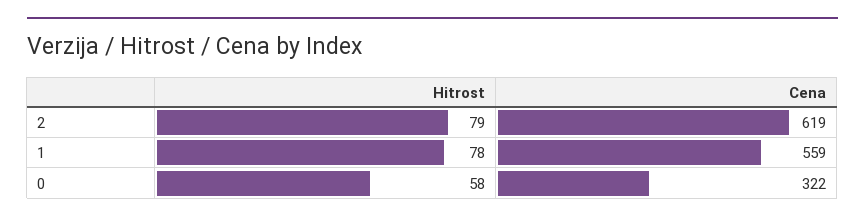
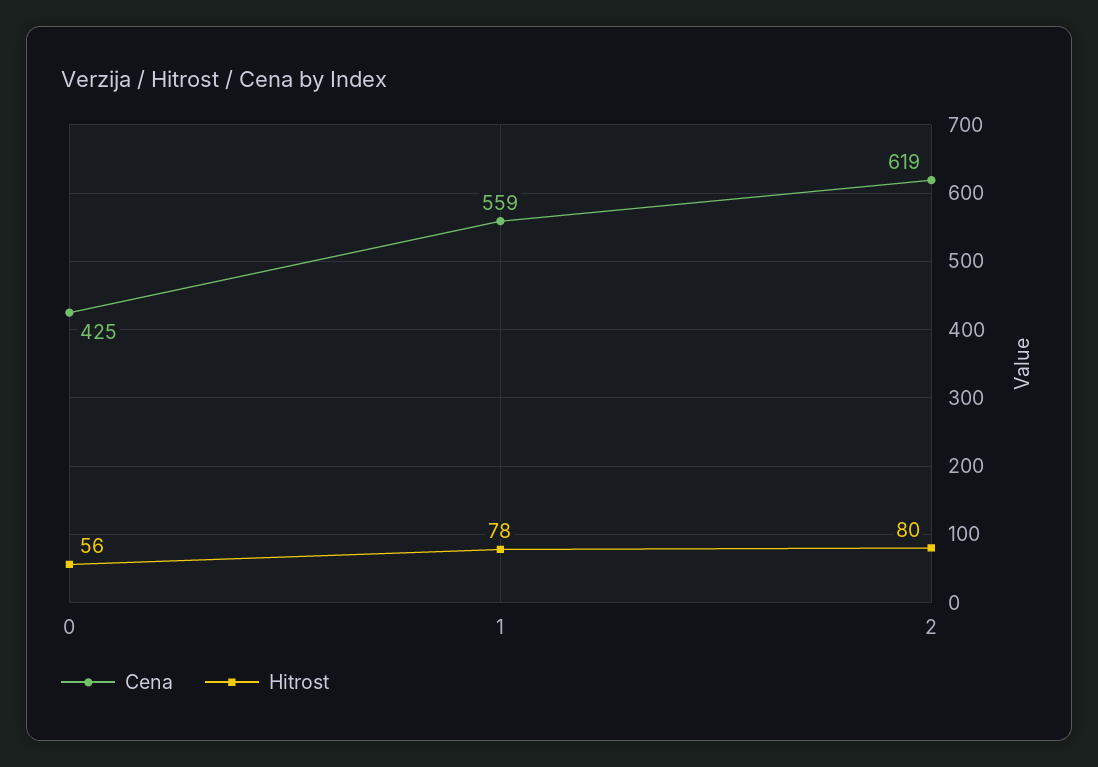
  {
    "Hitrost": {
-     "2": 79,
+     "2": 80,
      "1": 78,
-     "0": 58
+     "0": 56
    },
    "Cena": {
      "2": 619,
      "1": 559,
-     "0": 322
+     "0": 425
    }
  }

